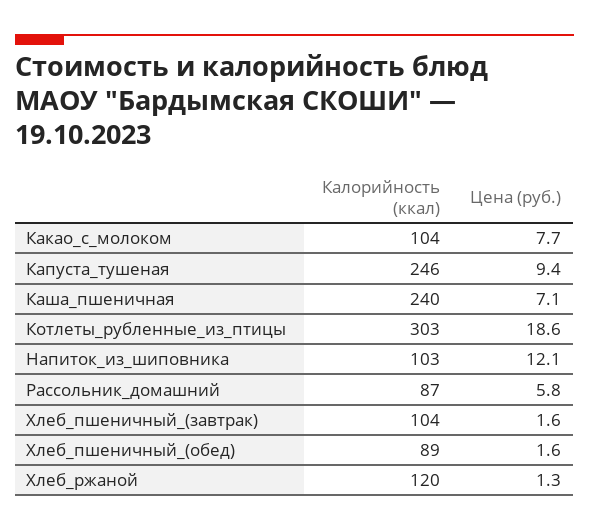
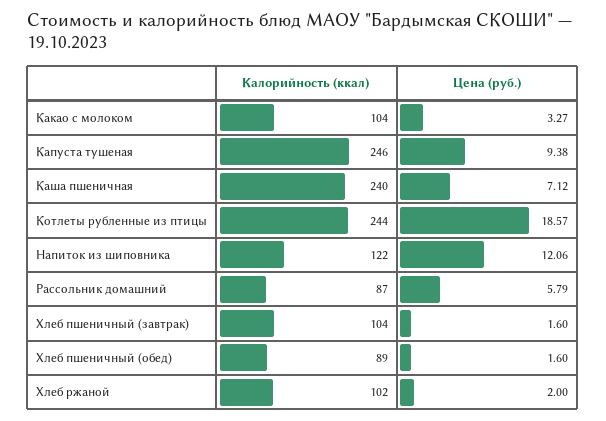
  {
    "Калорийность (ккал)": {
      "Какао_с_молоком": 104,
      "Капуста_тушеная": 246,
      "Каша_пшеничная": 240,
-     "Котлеты_рубленные_из_птицы": 303,
+     "Котлеты_рубленные_из_птицы": 244,
-     "Напиток_из_шиповника": 103,
+     "Напиток_из_шиповника": 122,
      "Рассольник_домашний": 87,
      "Хлеб_пшеничный_(завтрак)": 104,
      "Хлеб_пшеничный_(обед)": 89,
-     "Хлеб_ржаной": 120
+     "Хлеб_ржаной": 102
    },
    "Цена (руб.)": {
-     "Какао_с_молоком": 7.7,
+     "Какао_с_молоком": 3.27,
      "Капуста_тушеная": 9.38,
      "Каша_пшеничная": 7.12,
      "Котлеты_рубленные_из_птицы": 18.57,
      "Напиток_из_шиповника": 12.06,
      "Рассольник_домашний": 5.79,
      "Хлеб_пшеничный_(завтрак)": 1.6,
      "Хлеб_пшеничный_(обед)": 1.6,
-     "Хлеб_ржаной": 1.3
+     "Хлеб_ржаной": 2
    }
  }

